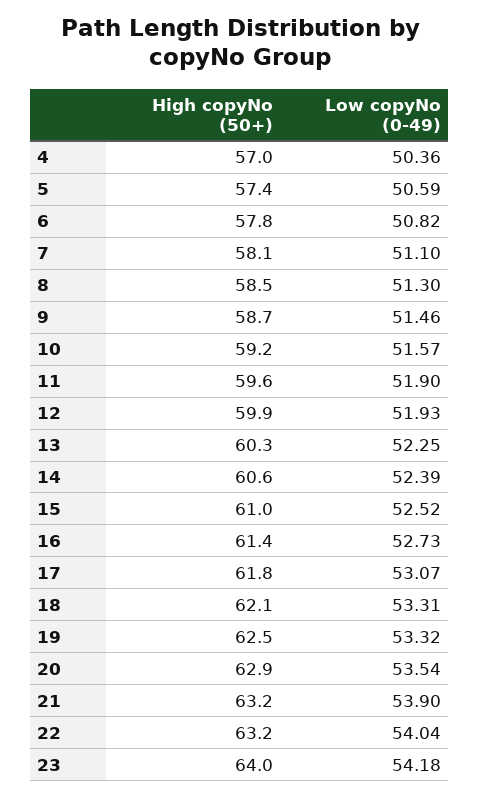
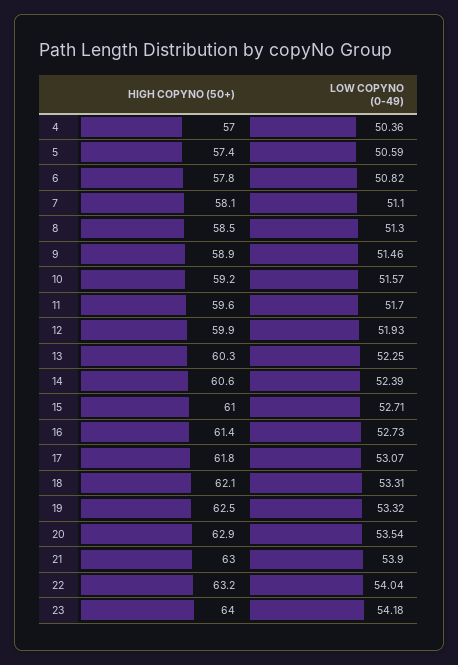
  {
    "High copyNo (50+)": {
      "4": 57,
      "5": 57.4,
      "6": 57.8,
      "7": 58.1,
      "8": 58.5,
-     "9": 58.7,
+     "9": 58.9,
      "10": 59.2,
      "11": 59.6,
      "12": 59.9,
      "13": 60.3,
      "14": 60.6,
      "15": 61,
      "16": 61.4,
      "17": 61.8,
      "18": 62.1,
      "19": 62.5,
      "20": 62.9,
-     "21": 63.2,
+     "21": 63,
      "22": 63.2,
      "23": 64
    },
    "Low copyNo (0-49)": {
      "4": 50.36,
      "5": 50.59,
      "6": 50.82,
      "7": 51.1,
      "8": 51.3,
      "9": 51.46,
      "10": 51.57,
-     "11": 51.9,
+     "11": 51.7,
      "12": 51.93,
      "13": 52.25,
      "14": 52.39,
-     "15": 52.52,
+     "15": 52.71,
      "16": 52.73,
      "17": 53.07,
      "18": 53.31,
      "19": 53.32,
      "20": 53.54,
      "21": 53.9,
      "22": 54.04,
      "23": 54.18
    }
  }

